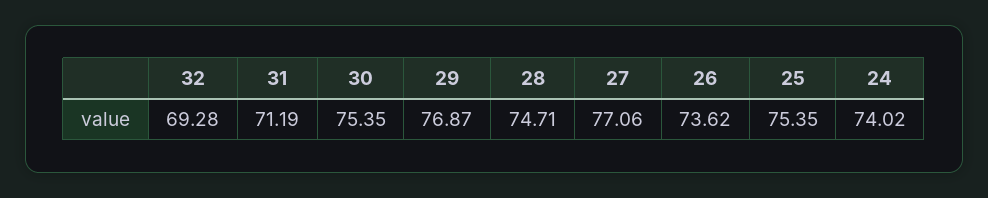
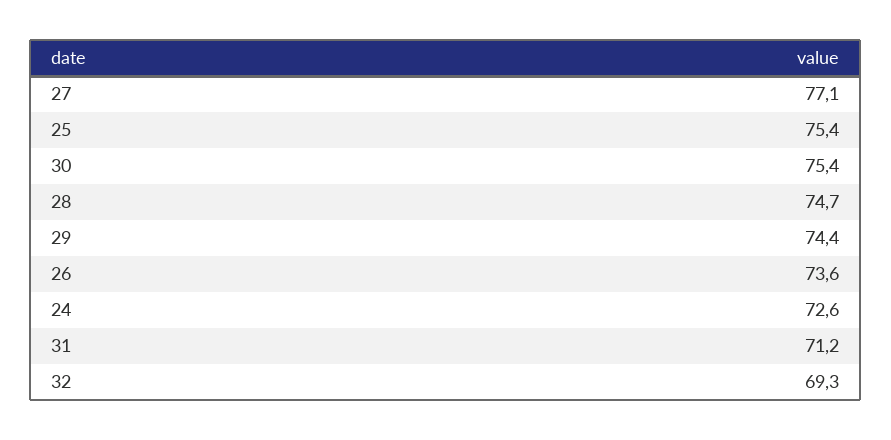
  {
    "32": 69.28,
    "31": 71.19,
    "30": 75.35,
-   "29": 76.87,
+   "29": 74.4,
    "28": 74.71,
    "27": 77.06,
    "26": 73.62,
    "25": 75.35,
-   "24": 74.02
+   "24": 72.6
  }

